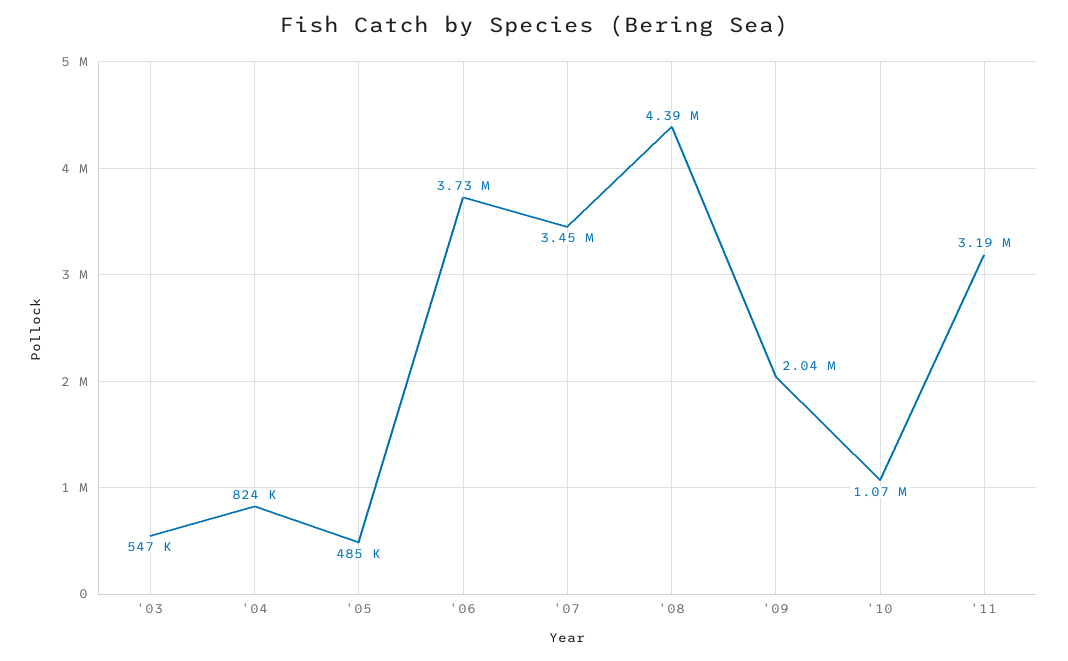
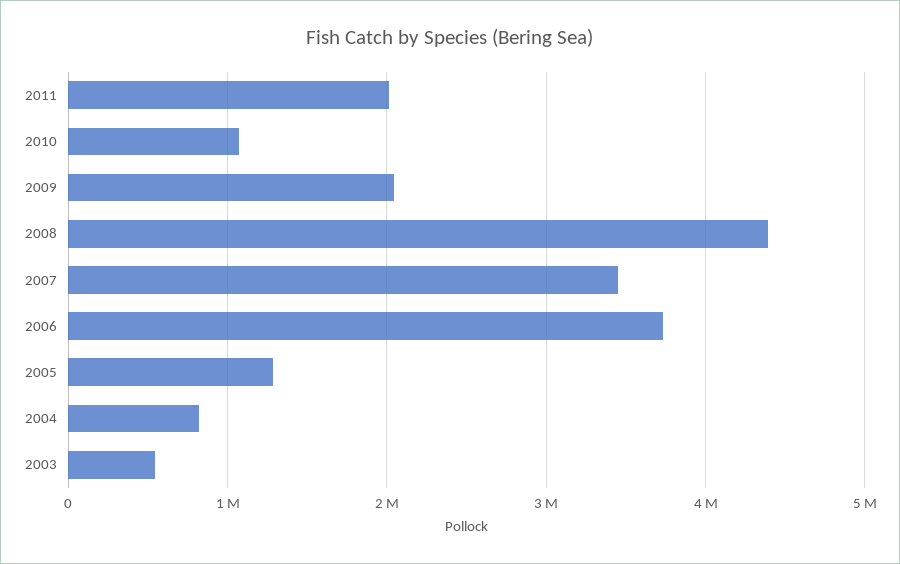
  {
    "'03": 547000,
    "'04": 824000,
-   "'05": 485000,
+   "'05": 1300000,
    "'06": 3730000,
    "'07": 3450000,
    "'08": 4390000,
    "'09": 2040000,
    "'10": 1070000,
-   "'11": 3190000
+   "'11": 2000000
  }

